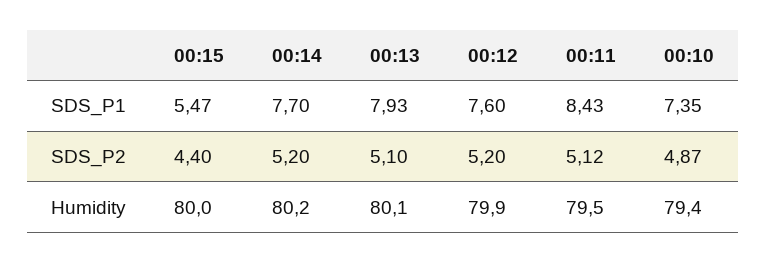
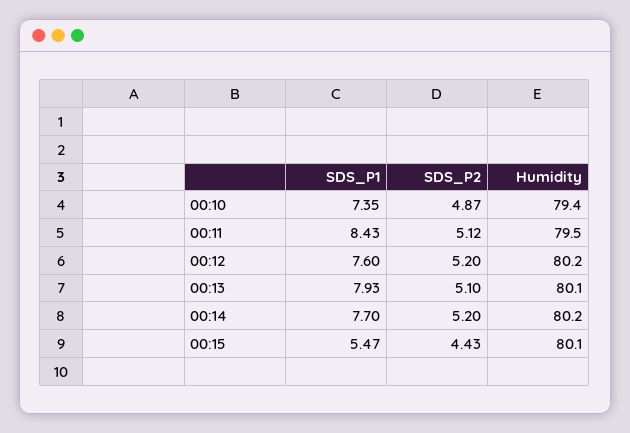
  {
    "00:15": {
      "SDS_P1": 5.47,
-     "SDS_P2": 4.4,
+     "SDS_P2": 4.43,
-     "Humidity": 80
+     "Humidity": 80.1
    },
    "00:14": {
      "SDS_P1": 7.7,
      "SDS_P2": 5.2,
      "Humidity": 80.2
    },
    "00:13": {
      "SDS_P1": 7.93,
      "SDS_P2": 5.1,
      "Humidity": 80.1
    },
    "00:12": {
      "SDS_P1": 7.6,
      "SDS_P2": 5.2,
-     "Humidity": 79.9
+     "Humidity": 80.2
    },
    "00:11": {
      "SDS_P1": 8.43,
      "SDS_P2": 5.12,
      "Humidity": 79.5
    },
    "00:10": {
      "SDS_P1": 7.35,
      "SDS_P2": 4.87,
      "Humidity": 79.4
    }
  }

